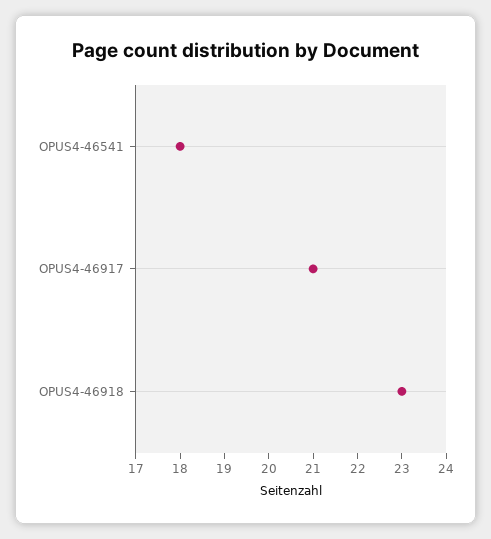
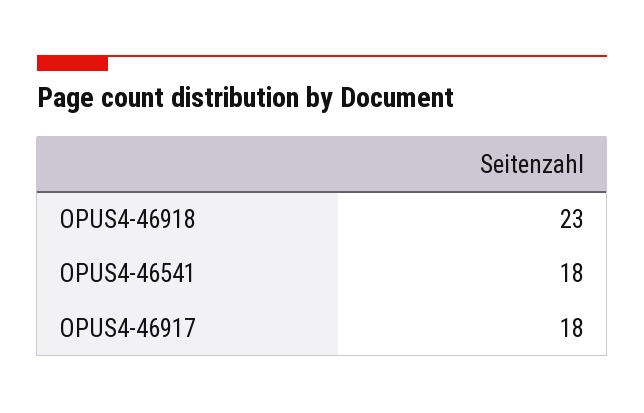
  {
    "OPUS4-46541": 18,
-   "OPUS4-46917": 21,
+   "OPUS4-46917": 18,
    "OPUS4-46918": 23
  }

